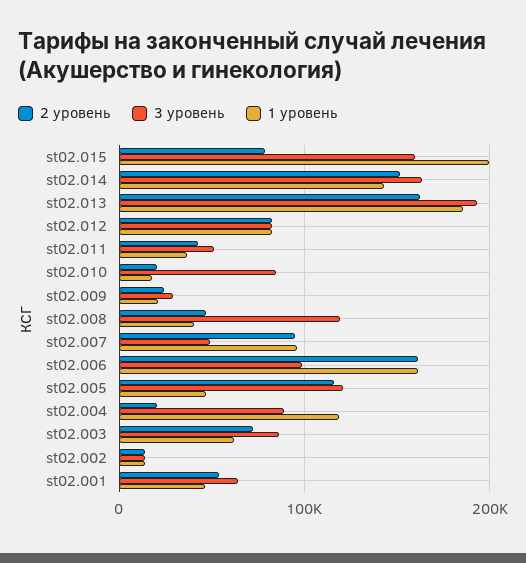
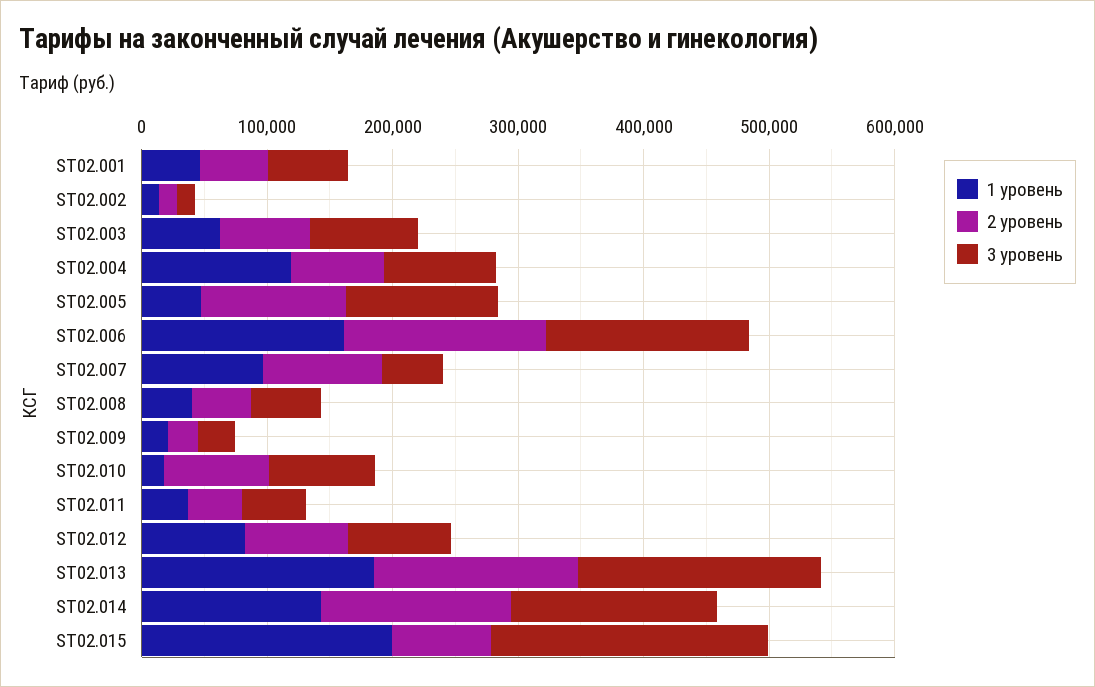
  {
    "2 уровень": {
      "st02.015": 80000,
      "st02.014": 150000,
      "st02.013": 160000,
      "st02.012": 80000,
      "st02.011": 40000,
-     "st02.010": 20000,
+     "st02.010": 80000,
      "st02.009": 20000,
      "st02.008": 50000,
      "st02.007": 90000,
      "st02.006": 160000,
      "st02.005": 120000,
-     "st02.004": 20000,
+     "st02.004": 80000,
      "st02.003": 70000,
      "st02.002": 10000,
      "st02.001": 50000
    },
    "3 уровень": {
-     "st02.015": 160000,
+     "st02.015": 220000,
      "st02.014": 160000,
      "st02.013": 190000,
      "st02.012": 80000,
      "st02.011": 50000,
      "st02.010": 80000,
      "st02.009": 30000,
-     "st02.008": 120000,
+     "st02.008": 60000,
      "st02.007": 50000,
-     "st02.006": 100000,
+     "st02.006": 160000,
      "st02.005": 120000,
      "st02.004": 90000,
      "st02.003": 90000,
      "st02.002": 10000,
      "st02.001": 60000
    },
    "1 уровень": {
      "st02.015": 200000,
      "st02.014": 140000,
      "st02.013": 190000,
      "st02.012": 80000,
      "st02.011": 40000,
      "st02.010": 20000,
      "st02.009": 20000,
      "st02.008": 40000,
      "st02.007": 100000,
      "st02.006": 160000,
      "st02.005": 50000,
      "st02.004": 120000,
      "st02.003": 60000,
      "st02.002": 10000,
      "st02.001": 50000
    }
  }

